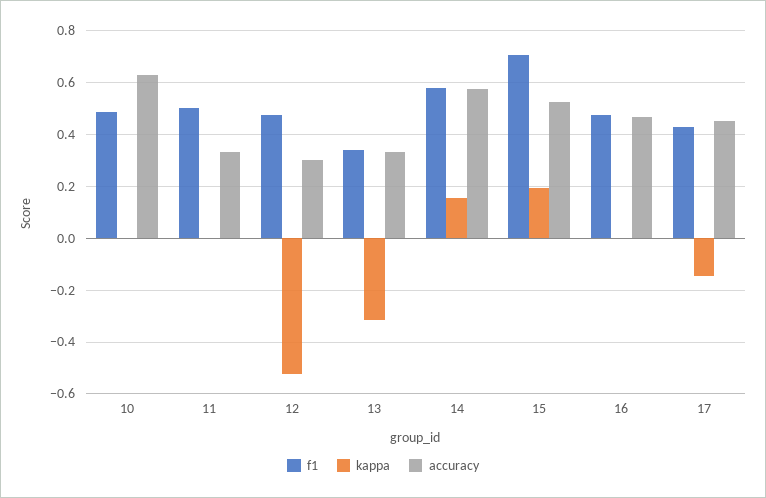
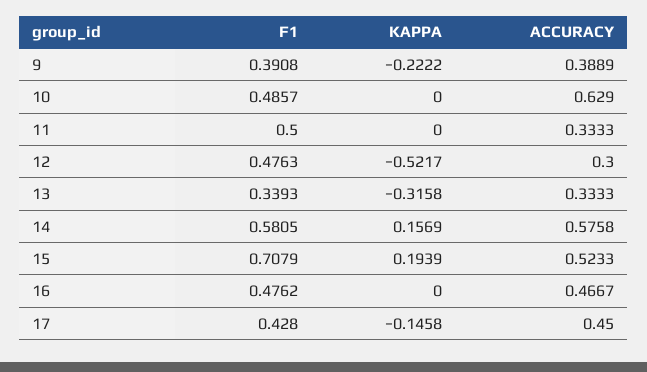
  {
    "f1": {
      "10": 0.4857,
      "11": 0.5,
      "12": 0.4763,
      "13": 0.3393,
      "14": 0.5805,
      "15": 0.7079,
      "16": 0.4762,
-     "17": 0.428
+     "17": 0.428,
+     "9": 0.3908
    },
    "kappa": {
      "10": 0,
      "11": 0,
      "12": -0.5217,
      "13": -0.3158,
      "14": 0.1569,
      "15": 0.1939,
      "16": 0,
-     "17": -0.1458
+     "17": -0.1458,
+     "9": -0.2222
    },
    "accuracy": {
      "10": 0.629,
      "11": 0.3333,
      "12": 0.3,
      "13": 0.3333,
      "14": 0.5758,
      "15": 0.5233,
      "16": 0.4667,
-     "17": 0.45
+     "17": 0.45,
+     "9": 0.3889
    }
  }

